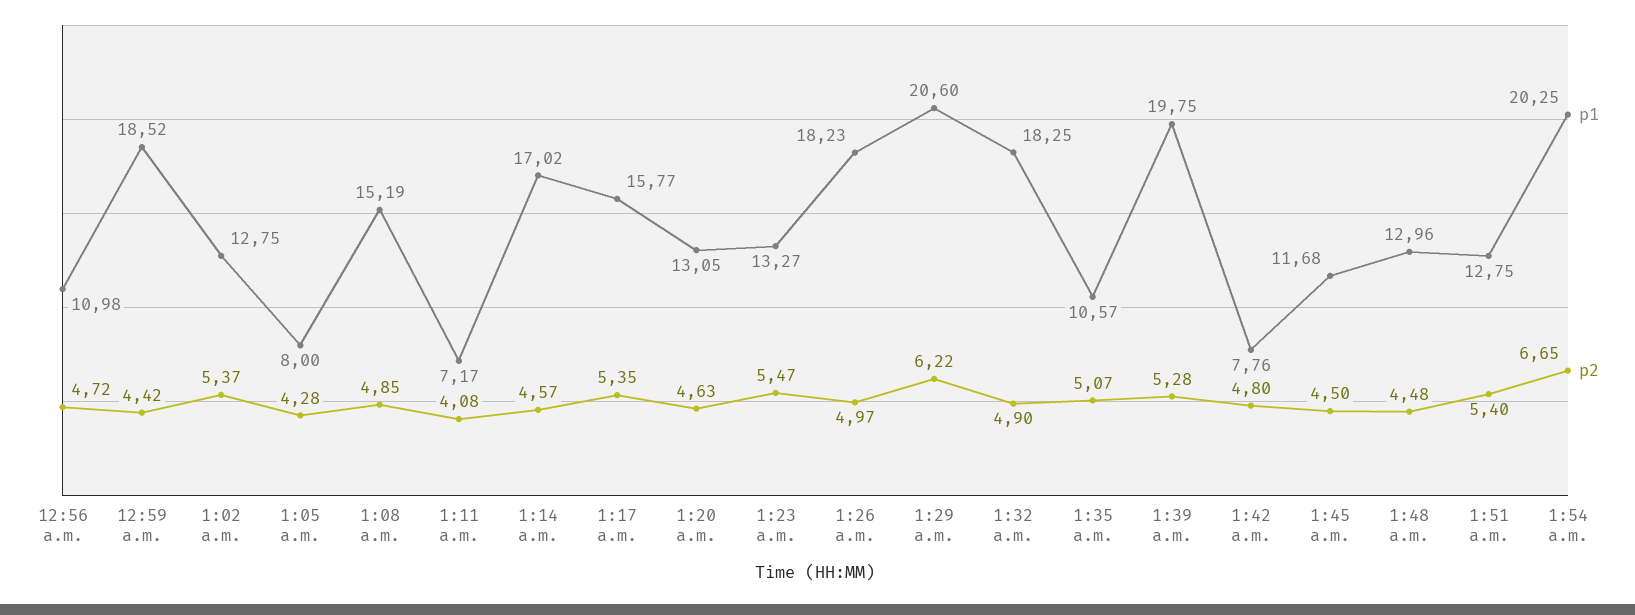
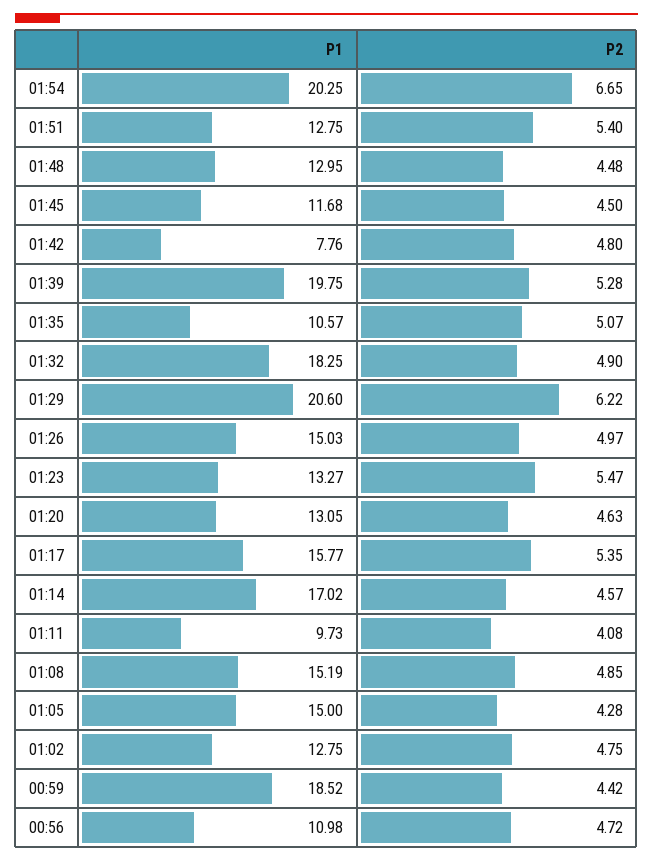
  {
    "p1": {
      "12:56 a.m.": 10.98,
      "12:59 a.m.": 18.52,
      "1:02 a.m.": 12.75,
-     "1:05 a.m.": 8,
+     "1:05 a.m.": 15,
      "1:08 a.m.": 15.19,
-     "1:11 a.m.": 7.17,
+     "1:11 a.m.": 9.73,
      "1:14 a.m.": 17.02,
      "1:17 a.m.": 15.77,
      "1:20 a.m.": 13.05,
      "1:23 a.m.": 13.27,
-     "1:26 a.m.": 18.23,
+     "1:26 a.m.": 15.03,
      "1:29 a.m.": 20.6,
      "1:32 a.m.": 18.25,
      "1:35 a.m.": 10.57,
      "1:39 a.m.": 19.75,
      "1:42 a.m.": 7.76,
      "1:45 a.m.": 11.68,
-     "1:48 a.m.": 12.96,
+     "1:48 a.m.": 12.95,
      "1:51 a.m.": 12.75,
      "1:54 a.m.": 20.25
    },
    "p2": {
      "12:56 a.m.": 4.72,
      "12:59 a.m.": 4.42,
-     "1:02 a.m.": 5.37,
+     "1:02 a.m.": 4.75,
      "1:05 a.m.": 4.28,
      "1:08 a.m.": 4.85,
      "1:11 a.m.": 4.08,
      "1:14 a.m.": 4.57,
      "1:17 a.m.": 5.35,
      "1:20 a.m.": 4.63,
      "1:23 a.m.": 5.47,
      "1:26 a.m.": 4.97,
      "1:29 a.m.": 6.22,
      "1:32 a.m.": 4.9,
      "1:35 a.m.": 5.07,
      "1:39 a.m.": 5.28,
      "1:42 a.m.": 4.8,
      "1:45 a.m.": 4.5,
      "1:48 a.m.": 4.48,
      "1:51 a.m.": 5.4,
      "1:54 a.m.": 6.65
    }
  }

